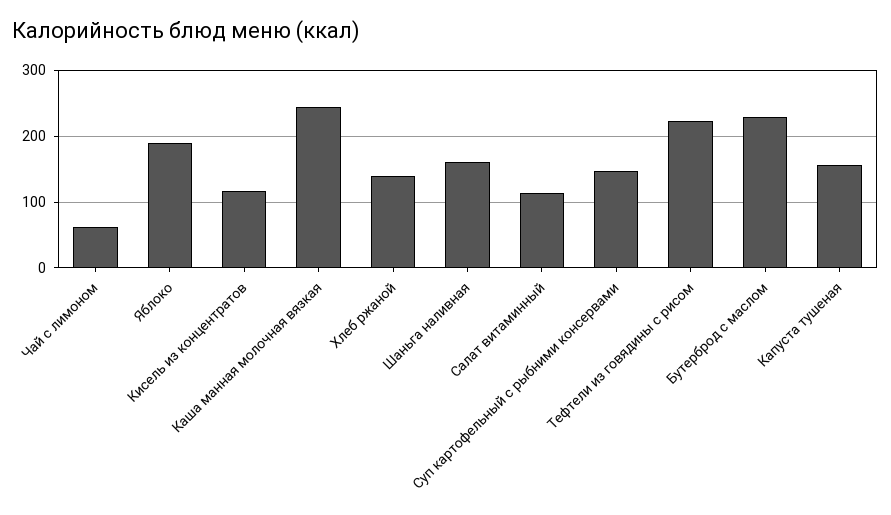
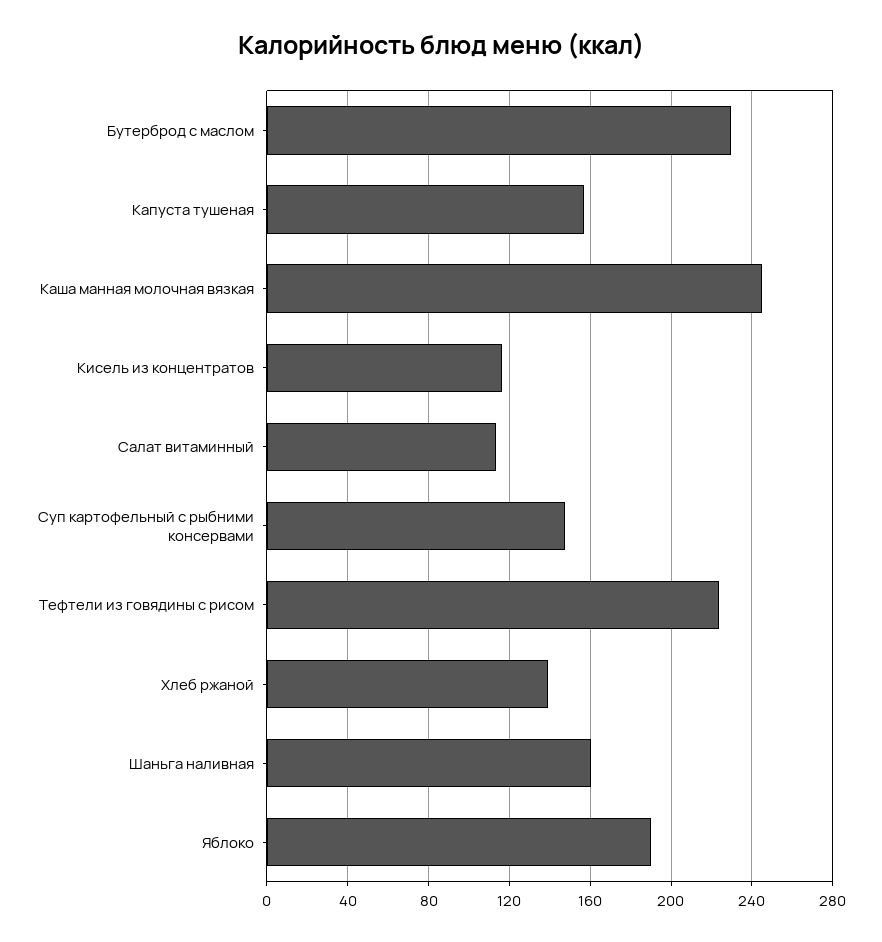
  {
-   "Чай с лимоном": 60,
    "Яблоко": 190,
    "Кисель из концентратов": 115,
    "Каша манная молочная вязкая": 245,
    "Хлеб ржаной": 140,
    "Шаньга наливная": 160,
    "Салат витаминный": 115,
    "Суп картофельный с рыбними консервами": 150,
    "Тефтели из говядины с рисом": 225,
    "Бутерброд с маслом": 230,
    "Капуста тушеная": 155
  }

